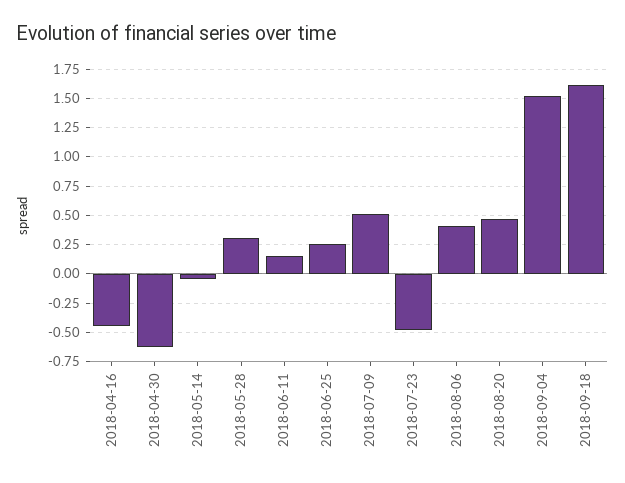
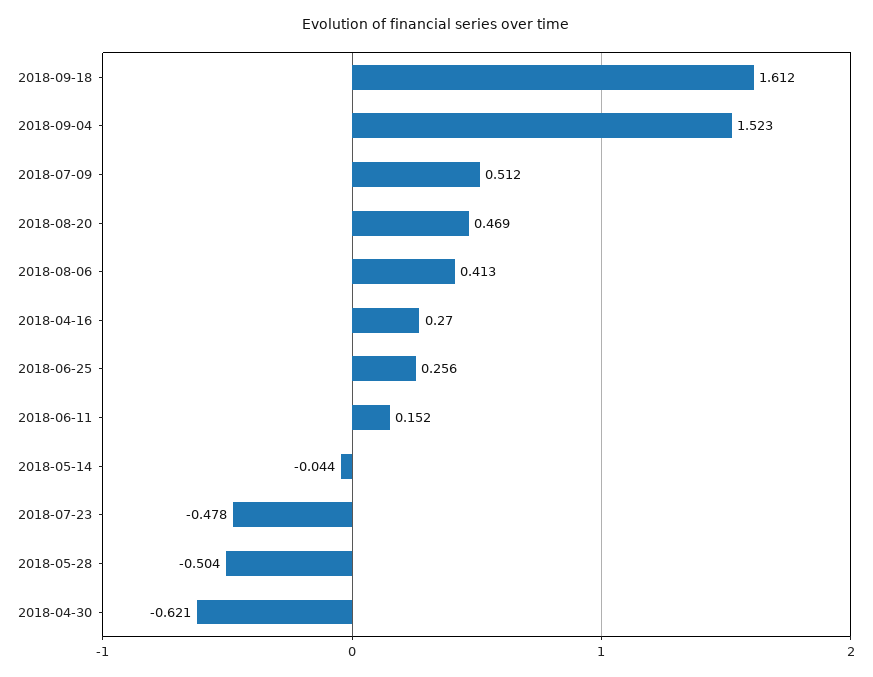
  {
-   "2018-04-16": -0.5,
+   "2018-04-16": 0.27,
    "2018-04-30": -0.621,
    "2018-05-14": -0.044,
-   "2018-05-28": 0.25,
+   "2018-05-28": -0.504,
    "2018-06-11": 0.152,
    "2018-06-25": 0.256,
    "2018-07-09": 0.512,
    "2018-07-23": -0.478,
    "2018-08-06": 0.413,
    "2018-08-20": 0.469,
    "2018-09-04": 1.523,
    "2018-09-18": 1.612
  }

